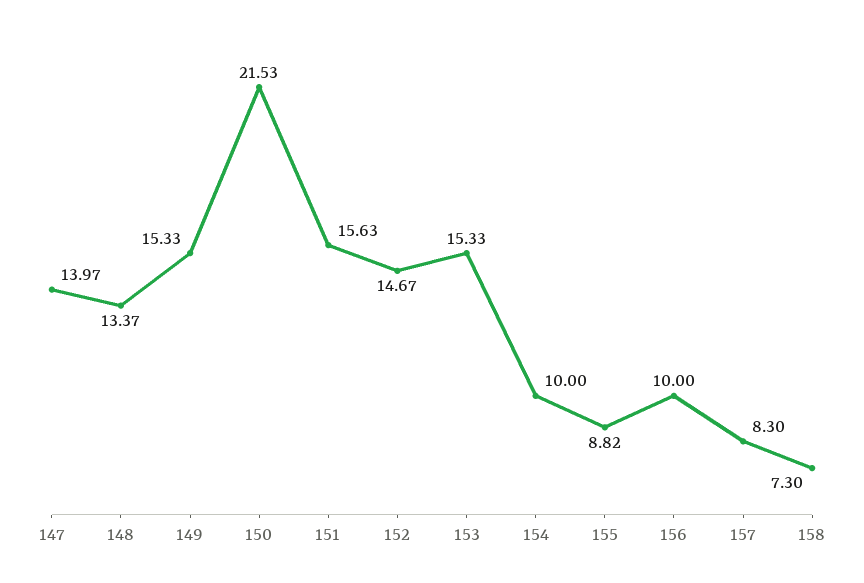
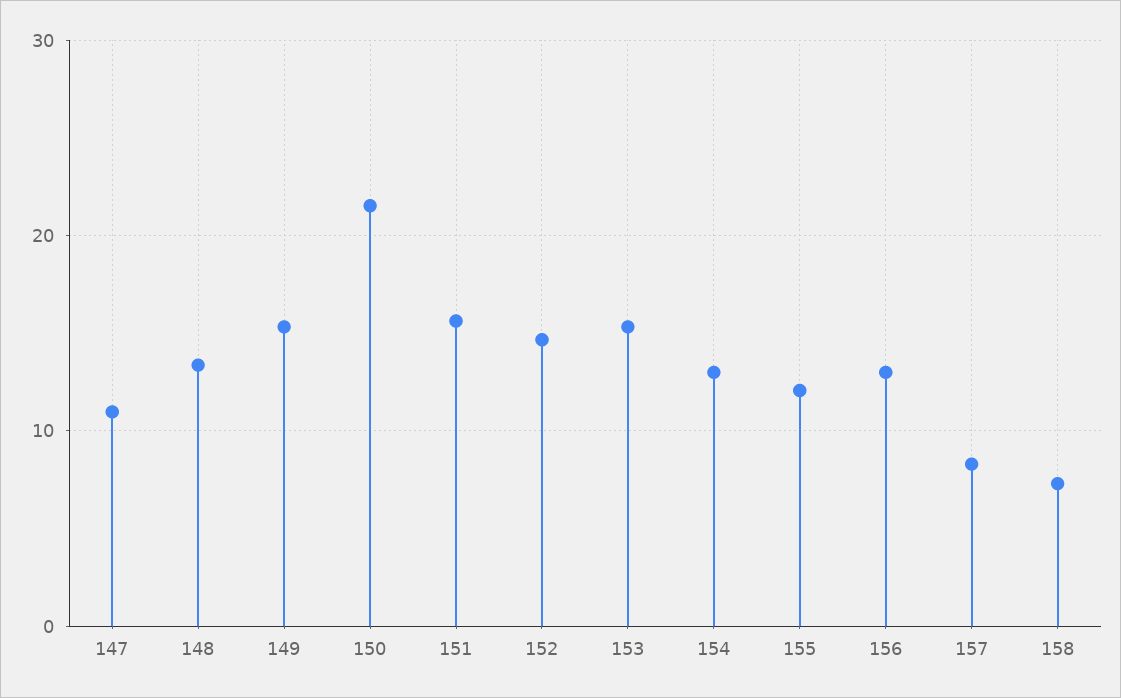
  {
-   "147": 13.97,
+   "147": 11,
    "148": 13.37,
    "149": 15.33,
    "150": 21.53,
    "151": 15.63,
    "152": 14.67,
    "153": 15.33,
-   "154": 10,
+   "154": 13,
-   "155": 8.82,
+   "155": 12,
-   "156": 10,
+   "156": 13,
    "157": 8.3,
    "158": 7.3
  }

